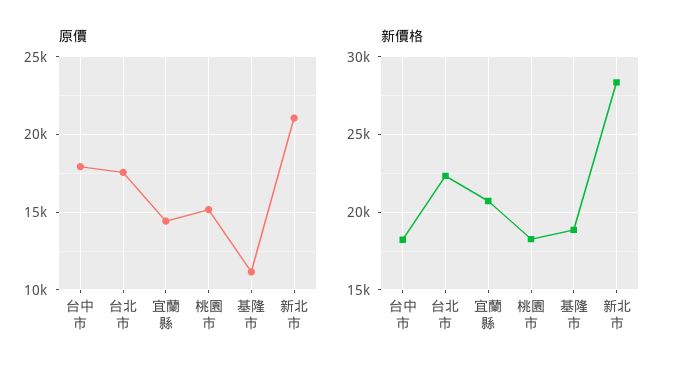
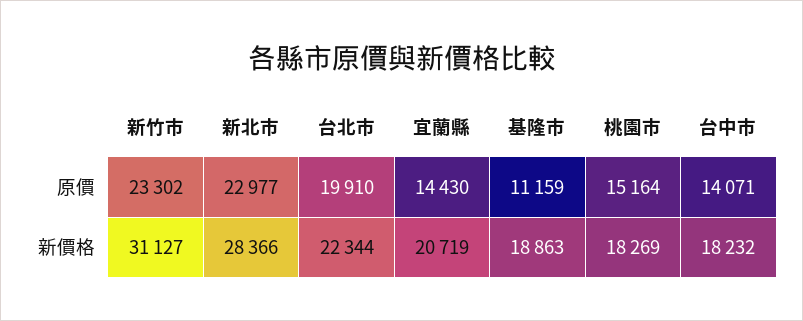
  {
    "原價": {
-     "台中市": 18000,
+     "台中市": 14071,
-     "台北市": 17500,
+     "台北市": 19910,
      "宜蘭縣": 14430,
      "桃園市": 15164,
      "基隆市": 11159,
-     "新北市": 21000
+     "新北市": 22977,
+     "新竹市": 23302
    },
    "新價格": {
      "台中市": 18232,
      "台北市": 22344,
      "宜蘭縣": 20719,
      "桃園市": 18269,
      "基隆市": 18863,
-     "新北市": 28366
+     "新北市": 28366,
+     "新竹市": 31127
    }
  }

